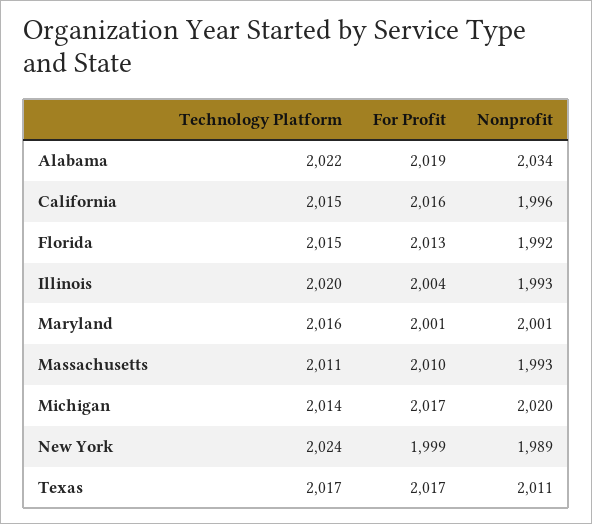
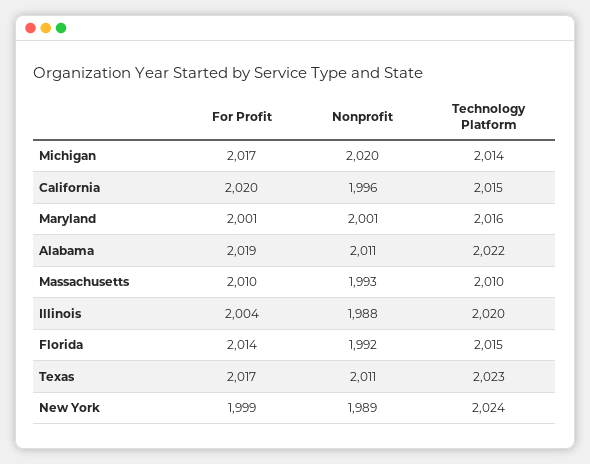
  {
    "Technology Platform": {
      "Alabama": 2022,
      "California": 2015,
      "Florida": 2015,
      "Illinois": 2020,
      "Maryland": 2016,
-     "Massachusetts": 2011,
+     "Massachusetts": 2010,
      "Michigan": 2014,
      "New York": 2024,
-     "Texas": 2017
+     "Texas": 2023
    },
    "For Profit": {
      "Alabama": 2019,
-     "California": 2016,
+     "California": 2020,
-     "Florida": 2013,
+     "Florida": 2014,
      "Illinois": 2004,
      "Maryland": 2001,
      "Massachusetts": 2010,
      "Michigan": 2017,
      "New York": 1999,
      "Texas": 2017
    },
    "Nonprofit": {
-     "Alabama": 2034,
+     "Alabama": 2011,
      "California": 1996,
      "Florida": 1992,
-     "Illinois": 1993,
+     "Illinois": 1988,
      "Maryland": 2001,
      "Massachusetts": 1993,
      "Michigan": 2020,
      "New York": 1989,
      "Texas": 2011
    }
  }

